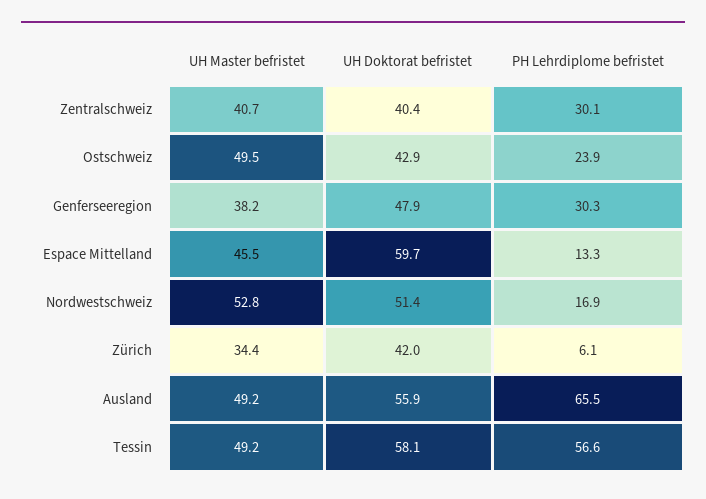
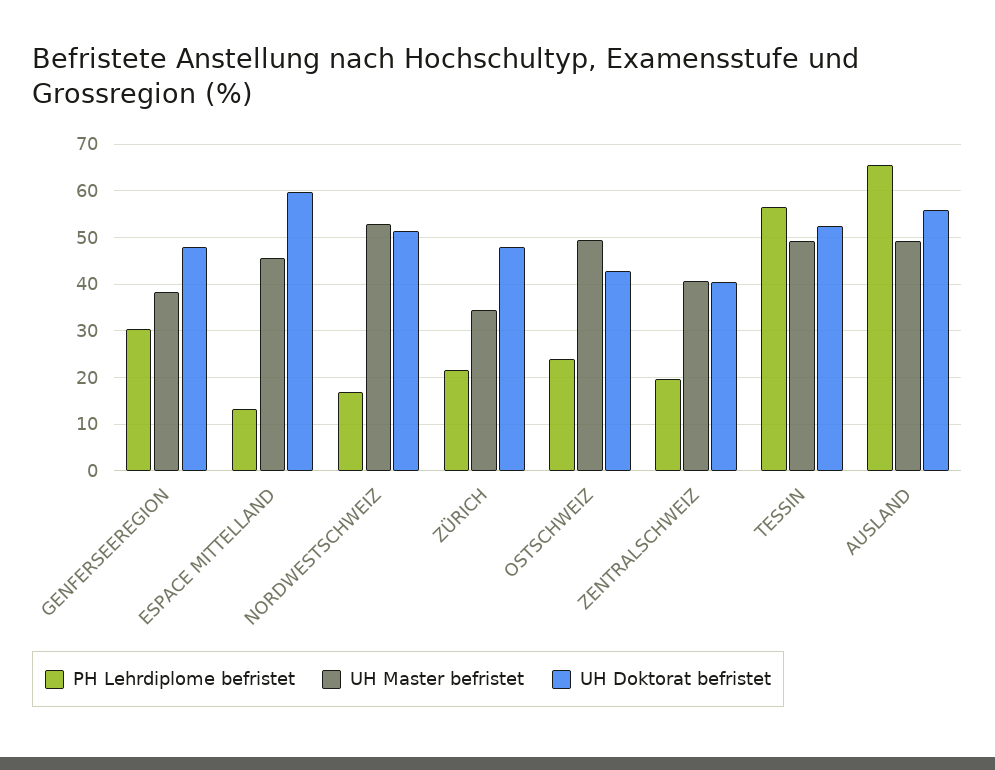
  {
    "UH Master befristet": {
      "Zentralschweiz": 40.7,
      "Ostschweiz": 49.5,
      "Genferseeregion": 38.2,
      "Espace Mittelland": 45.5,
      "Nordwestschweiz": 52.8,
      "Zürich": 34.4,
      "Ausland": 49.2,
      "Tessin": 49.2
    },
    "UH Doktorat befristet": {
      "Zentralschweiz": 40.4,
      "Ostschweiz": 42.9,
      "Genferseeregion": 47.9,
      "Espace Mittelland": 59.7,
      "Nordwestschweiz": 51.4,
-     "Zürich": 42,
+     "Zürich": 48,
      "Ausland": 55.9,
-     "Tessin": 58.1
+     "Tessin": 52
    },
    "PH Lehrdiplome befristet": {
-     "Zentralschweiz": 30.1,
+     "Zentralschweiz": 20,
      "Ostschweiz": 23.9,
      "Genferseeregion": 30.3,
      "Espace Mittelland": 13.3,
      "Nordwestschweiz": 16.9,
-     "Zürich": 6.1,
+     "Zürich": 22,
      "Ausland": 65.5,
      "Tessin": 56.6
    }
  }

